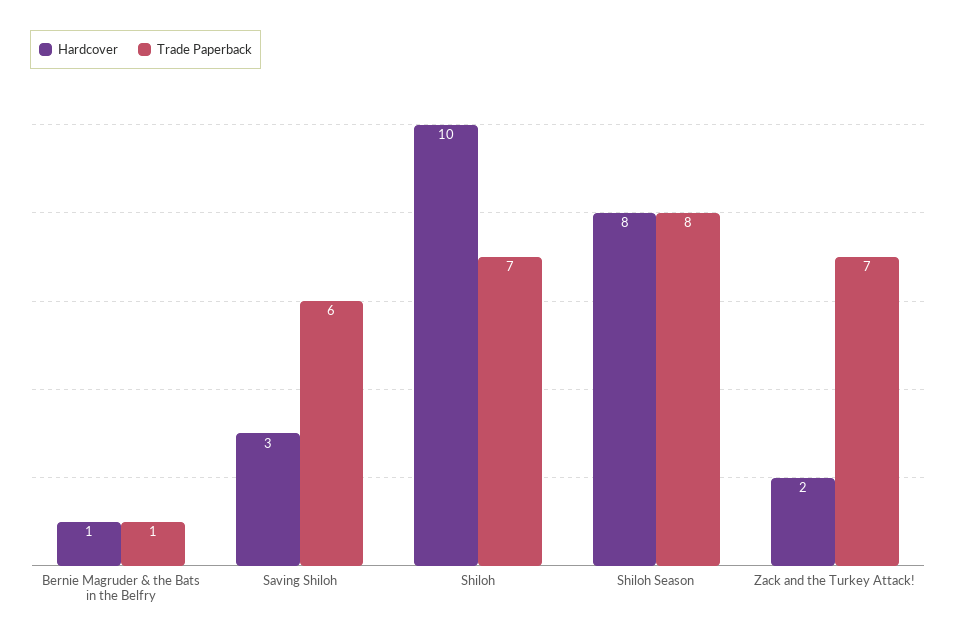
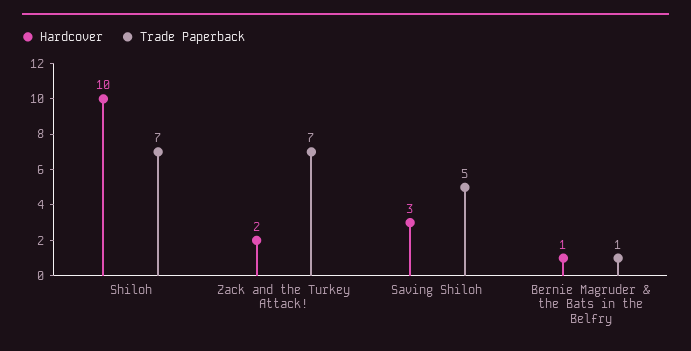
  {
    "Hardcover": {
      "Bernie Magruder & the Bats in the Belfry": 1,
      "Saving Shiloh": 3,
      "Shiloh": 10,
-     "Shiloh Season": 8,
      "Zack and the Turkey Attack!": 2
    },
    "Trade Paperback": {
      "Bernie Magruder & the Bats in the Belfry": 1,
-     "Saving Shiloh": 6,
+     "Saving Shiloh": 5,
      "Shiloh": 7,
-     "Shiloh Season": 8,
      "Zack and the Turkey Attack!": 7
    }
  }

